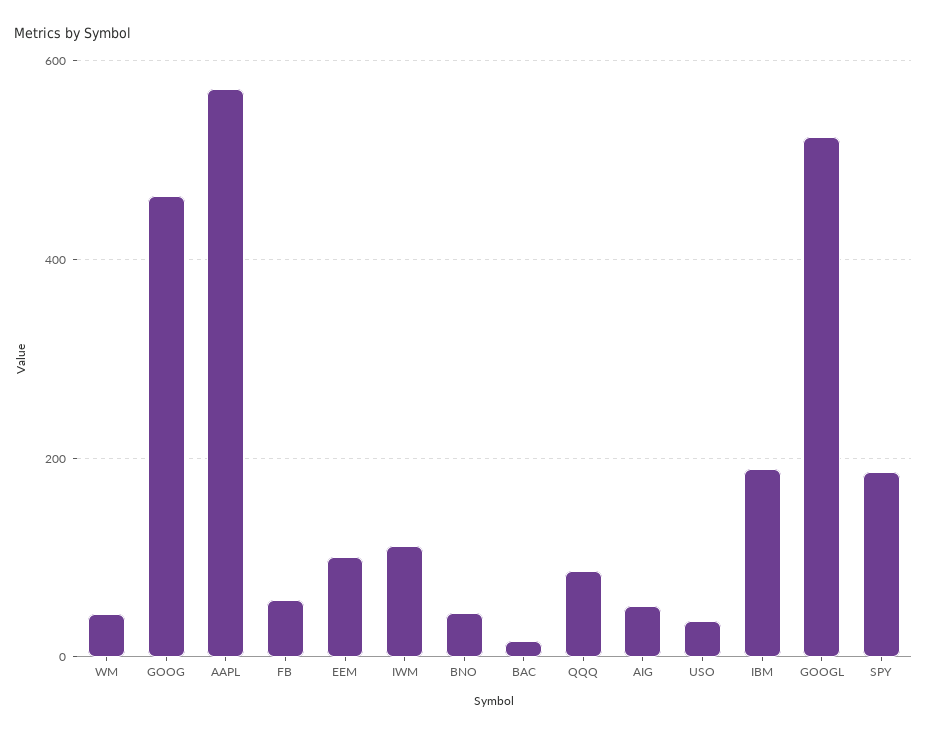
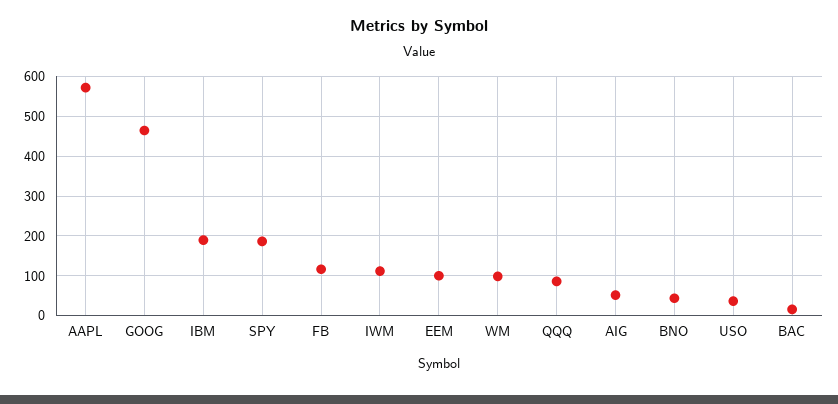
  {
-   "WM": 40,
+   "WM": 100,
    "GOOG": 460,
    "AAPL": 580,
-   "FB": 60,
+   "FB": 120,
    "EEM": 100,
    "IWM": 120,
    "BNO": 40,
    "BAC": 20,
    "QQQ": 80,
    "AIG": 60,
    "USO": 40,
    "IBM": 180,
-   "GOOGL": 520,
    "SPY": 180
  }

